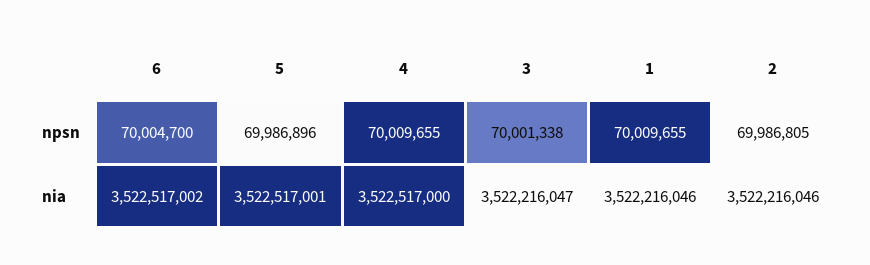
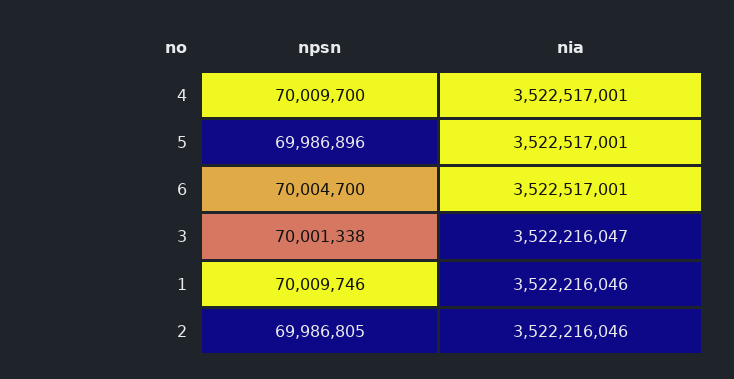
  {
    "6": {
      "npsn": 70004700,
-     "nia": 3522517002
+     "nia": 3522517001
    },
    "5": {
      "npsn": 69986896,
      "nia": 3522517001
    },
    "4": {
-     "npsn": 70009655,
+     "npsn": 70009700,
-     "nia": 3522517000
+     "nia": 3522517001
    },
    "3": {
      "npsn": 70001338,
      "nia": 3522216047
    },
    "1": {
-     "npsn": 70009655,
+     "npsn": 70009746,
      "nia": 3522216046
    },
    "2": {
      "npsn": 69986805,
      "nia": 3522216046
    }
  }

